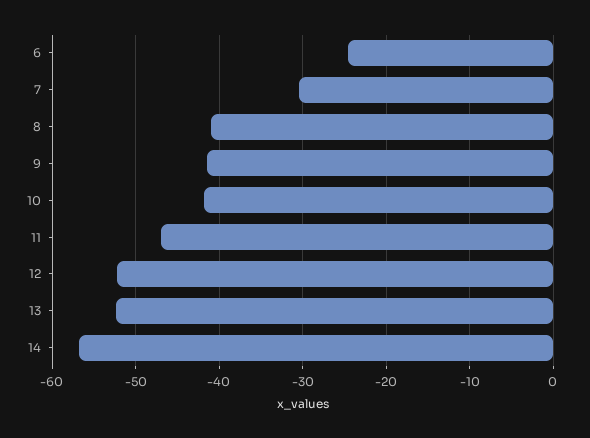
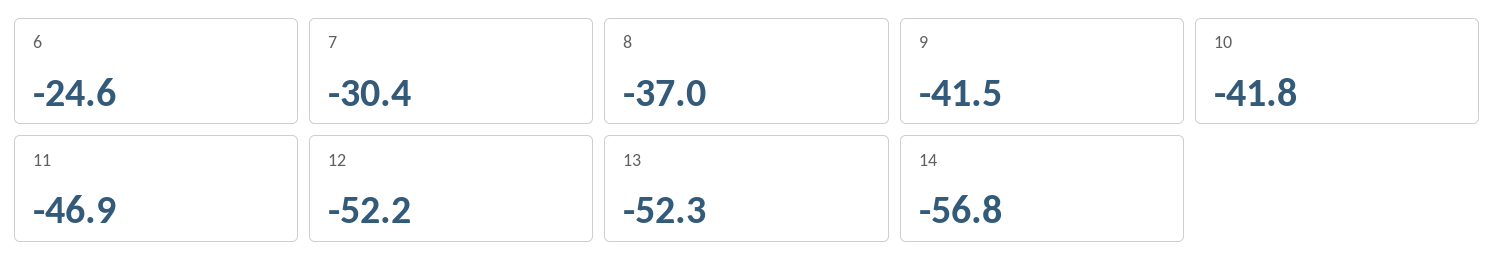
  {
    "6": -24.6,
    "7": -30.4,
-   "8": -41,
+   "8": -37,
    "9": -41.5,
    "10": -41.8,
    "11": -46.9,
    "12": -52.2,
    "13": -52.3,
    "14": -56.8
  }

